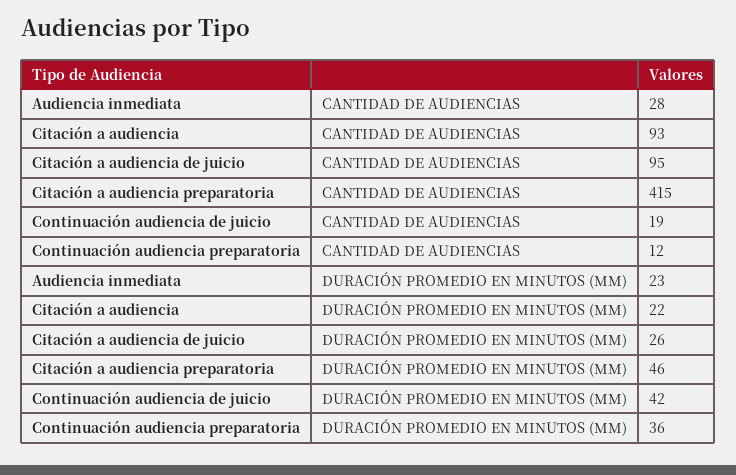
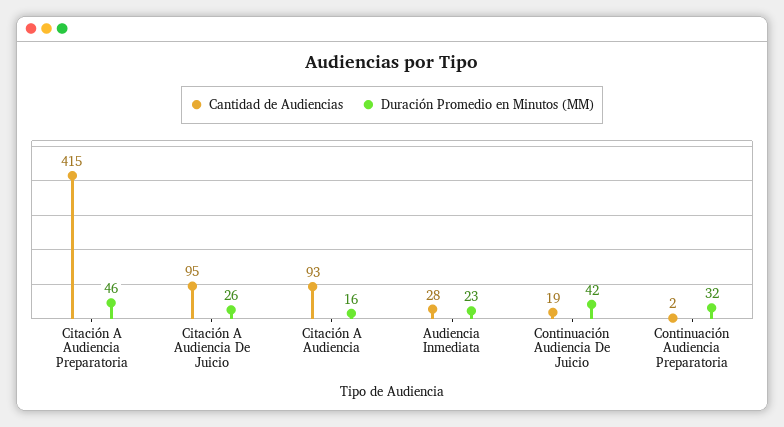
  {
    "CANTIDAD DE AUDIENCIAS": {
      "Audiencia inmediata": 28,
      "Citación a audiencia": 93,
      "Citación a audiencia de juicio": 95,
      "Citación a audiencia preparatoria": 415,
      "Continuación audiencia de juicio": 19,
-     "Continuación audiencia preparatoria": 12
+     "Continuación audiencia preparatoria": 2
    },
    "DURACIÓN PROMEDIO EN MINUTOS (MM)": {
      "Audiencia inmediata": 23,
-     "Citación a audiencia": 22,
+     "Citación a audiencia": 16,
      "Citación a audiencia de juicio": 26,
      "Citación a audiencia preparatoria": 46,
      "Continuación audiencia de juicio": 42,
-     "Continuación audiencia preparatoria": 36
+     "Continuación audiencia preparatoria": 32
    }
  }

